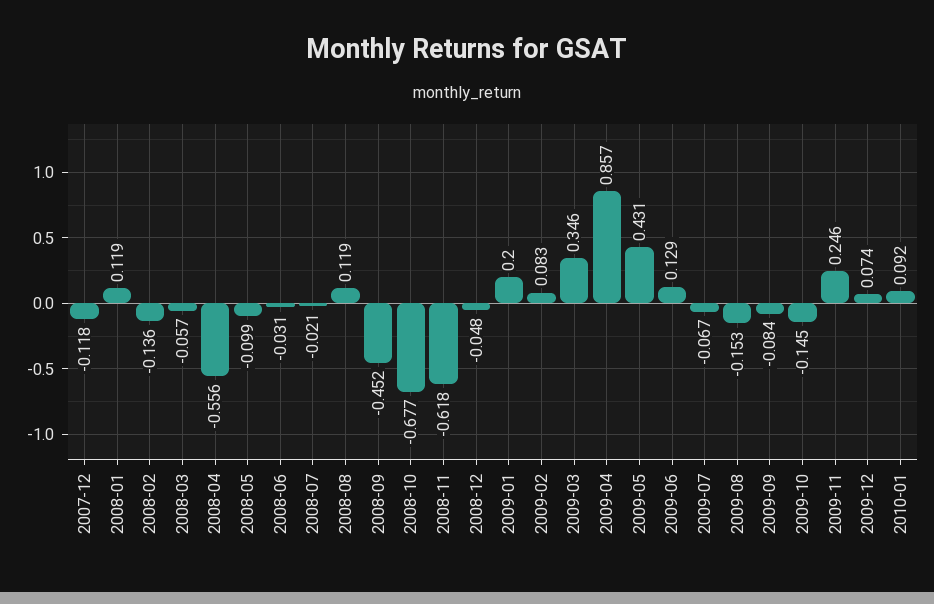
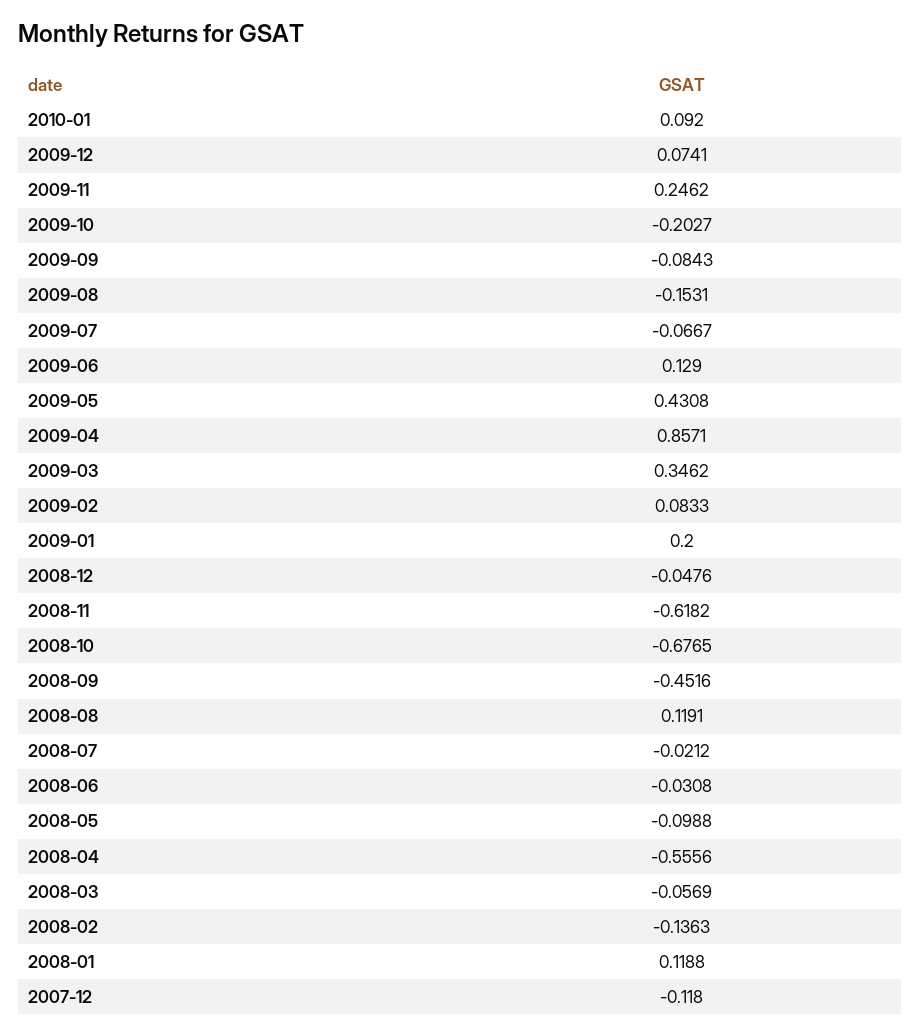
  {
    "2007-12": -0.118,
    "2008-01": 0.1188,
    "2008-02": -0.1363,
    "2008-03": -0.0569,
    "2008-04": -0.5556,
    "2008-05": -0.0988,
    "2008-06": -0.0308,
    "2008-07": -0.0212,
    "2008-08": 0.1191,
    "2008-09": -0.4516,
    "2008-10": -0.6765,
    "2008-11": -0.6182,
    "2008-12": -0.0476,
    "2009-01": 0.2,
    "2009-02": 0.0833,
    "2009-03": 0.3462,
    "2009-04": 0.8571,
    "2009-05": 0.4308,
    "2009-06": 0.129,
    "2009-07": -0.0667,
    "2009-08": -0.1531,
    "2009-09": -0.0843,
-   "2009-10": -0.145,
+   "2009-10": -0.2027,
    "2009-11": 0.2462,
    "2009-12": 0.0741,
    "2010-01": 0.092
  }

